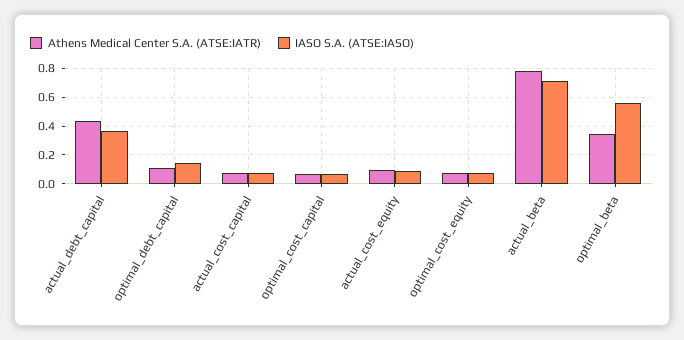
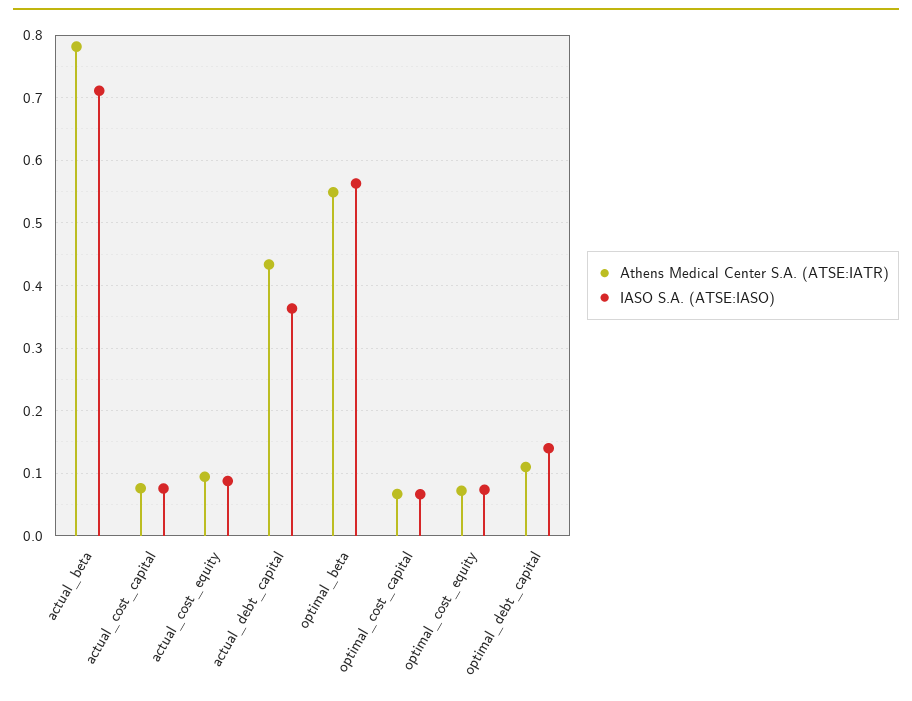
  {
    "Athens Medical Center S.A. (ATSE:IATR)": {
      "actual_debt_capital": 0.43,
      "optimal_debt_capital": 0.11,
      "actual_cost_capital": 0.08,
      "optimal_cost_capital": 0.07,
      "actual_cost_equity": 0.09,
      "optimal_cost_equity": 0.07,
      "actual_beta": 0.78,
-     "optimal_beta": 0.35
+     "optimal_beta": 0.55
    },
    "IASO S.A. (ATSE:IASO)": {
      "actual_debt_capital": 0.36,
      "optimal_debt_capital": 0.14,
      "actual_cost_capital": 0.08,
      "optimal_cost_capital": 0.07,
      "actual_cost_equity": 0.09,
      "optimal_cost_equity": 0.07,
      "actual_beta": 0.71,
      "optimal_beta": 0.56
    }
  }

